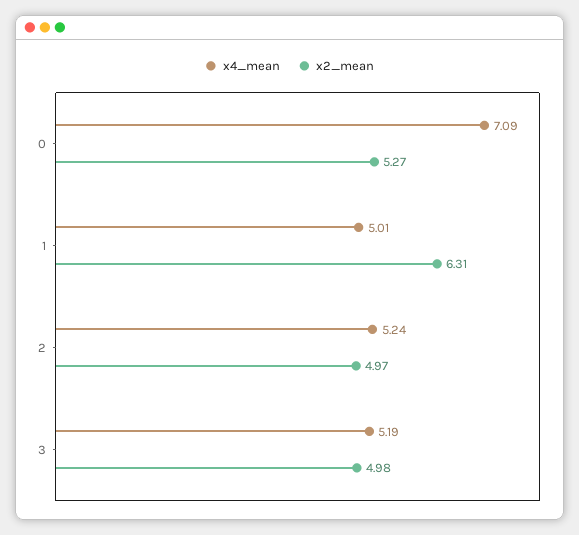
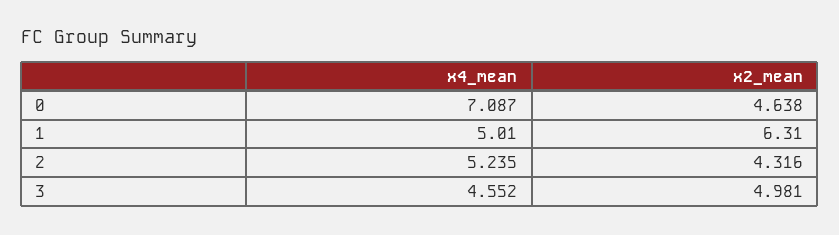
  {
    "x4_mean": {
      "0": 7.087,
      "1": 5.01,
      "2": 5.235,
-     "3": 5.19
+     "3": 4.552
    },
    "x2_mean": {
-     "0": 5.27,
+     "0": 4.638,
      "1": 6.31,
-     "2": 4.97,
+     "2": 4.316,
      "3": 4.981
    }
  }

